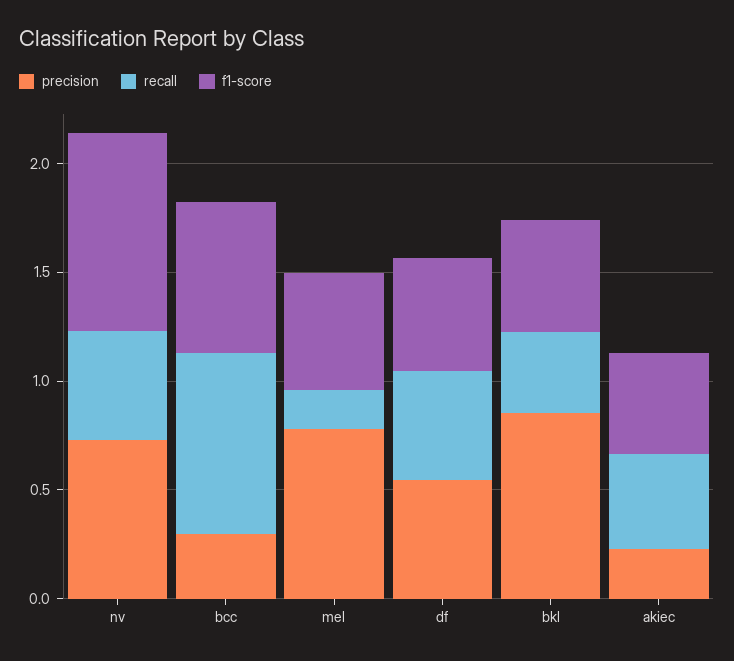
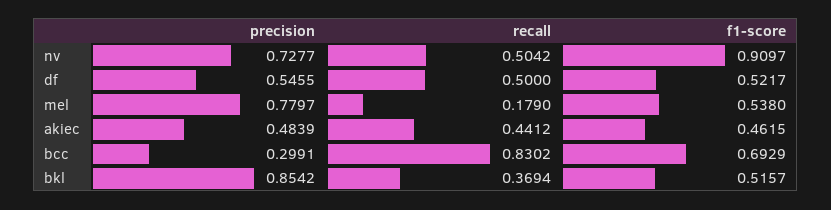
  {
    "precision": {
      "nv": 0.7277,
      "bcc": 0.2991,
      "mel": 0.7797,
      "df": 0.5455,
      "bkl": 0.8542,
-     "akiec": 0.2
+     "akiec": 0.4839
    },
    "recall": {
      "nv": 0.5042,
      "bcc": 0.8302,
      "mel": 0.179,
      "df": 0.5,
      "bkl": 0.3694,
      "akiec": 0.4412
    },
    "f1-score": {
      "nv": 0.9097,
      "bcc": 0.6929,
      "mel": 0.538,
      "df": 0.5217,
      "bkl": 0.5157,
      "akiec": 0.4615
    }
  }

